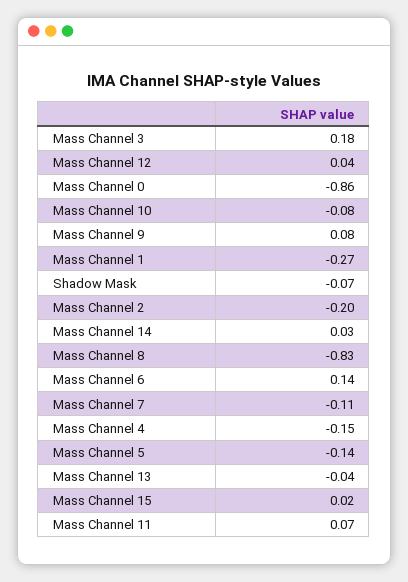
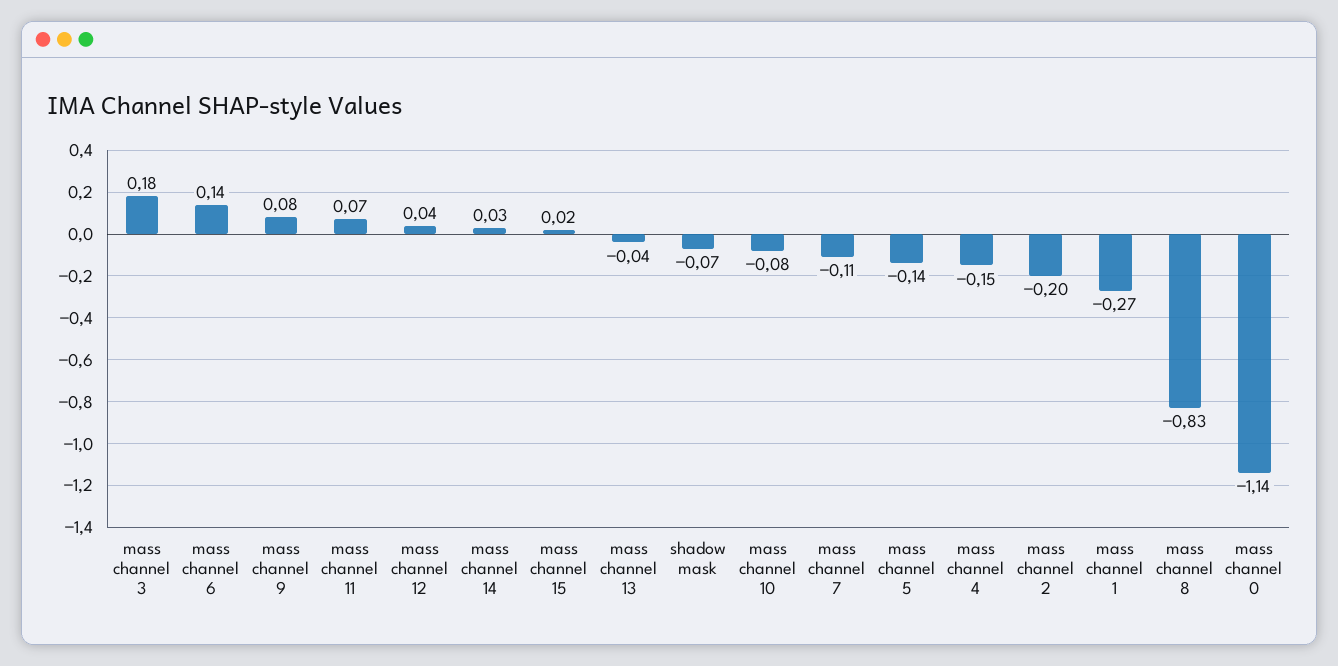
  {
    "Mass Channel 3": 0.18,
    "Mass Channel 12": 0.04,
-   "Mass Channel 0": -0.86,
+   "Mass Channel 0": -1.14,
    "Mass Channel 10": -0.08,
    "Mass Channel 9": 0.08,
    "Mass Channel 1": -0.27,
    "Shadow Mask": -0.07,
    "Mass Channel 2": -0.2,
    "Mass Channel 14": 0.03,
    "Mass Channel 8": -0.83,
    "Mass Channel 6": 0.14,
    "Mass Channel 7": -0.11,
    "Mass Channel 4": -0.15,
    "Mass Channel 5": -0.14,
    "Mass Channel 13": -0.04,
    "Mass Channel 15": 0.02,
    "Mass Channel 11": 0.07
  }

